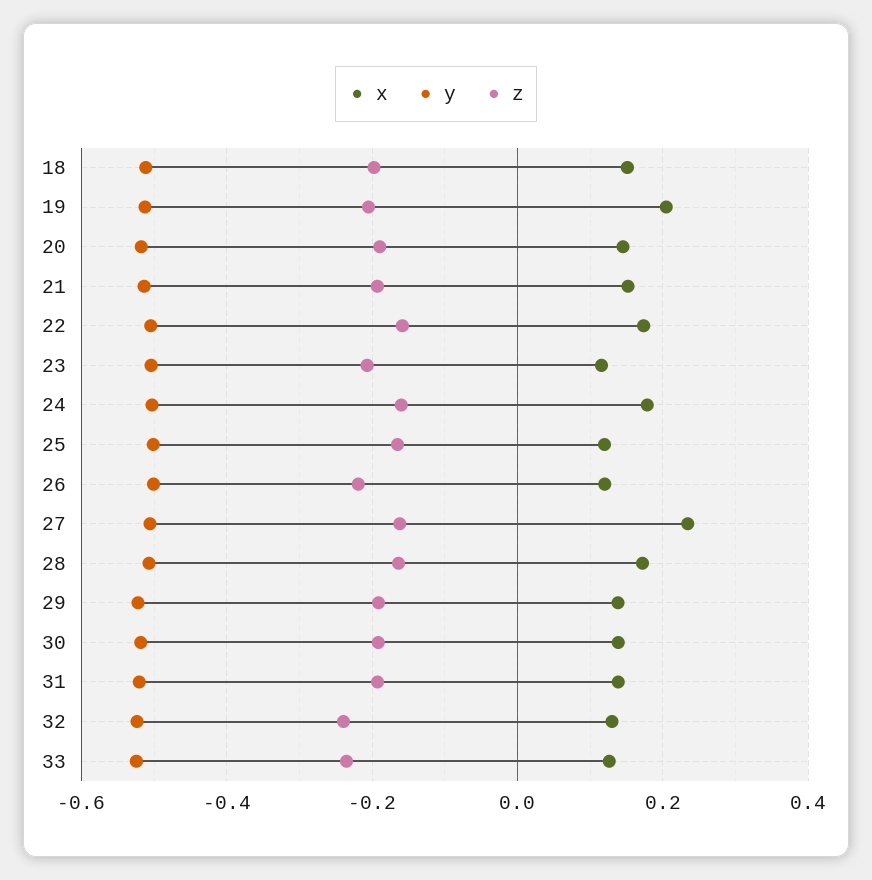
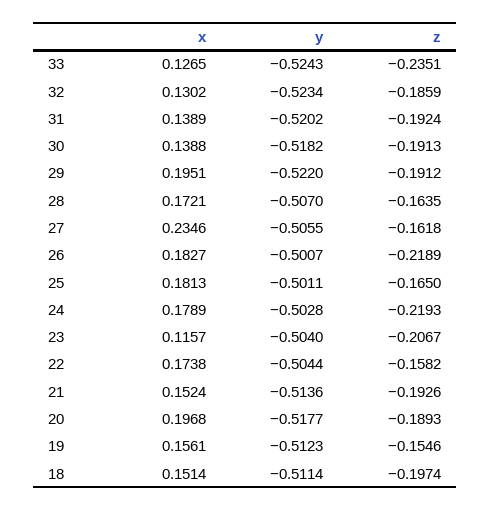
  {
    "x": {
      "18": 0.1514,
-     "19": 0.2,
+     "19": 0.1561,
-     "20": 0.14,
+     "20": 0.1968,
      "21": 0.1524,
      "22": 0.1738,
      "23": 0.1157,
      "24": 0.1789,
-     "25": 0.12,
+     "25": 0.1813,
-     "26": 0.12,
+     "26": 0.1827,
      "27": 0.2346,
      "28": 0.1721,
-     "29": 0.14,
+     "29": 0.1951,
      "30": 0.1388,
      "31": 0.1389,
      "32": 0.1302,
      "33": 0.1265
    },
    "y": {
      "18": -0.5114,
      "19": -0.5123,
      "20": -0.5177,
      "21": -0.5136,
      "22": -0.5044,
      "23": -0.504,
      "24": -0.5028,
      "25": -0.5011,
      "26": -0.5007,
      "27": -0.5055,
      "28": -0.507,
      "29": -0.522,
      "30": -0.5182,
      "31": -0.5202,
      "32": -0.5234,
      "33": -0.5243
    },
    "z": {
      "18": -0.1974,
-     "19": -0.2,
+     "19": -0.1546,
      "20": -0.1893,
      "21": -0.1926,
      "22": -0.1582,
      "23": -0.2067,
-     "24": -0.16,
+     "24": -0.2193,
      "25": -0.165,
      "26": -0.2189,
      "27": -0.1618,
      "28": -0.1635,
      "29": -0.1912,
      "30": -0.1913,
      "31": -0.1924,
-     "32": -0.24,
+     "32": -0.1859,
      "33": -0.2351
    }
  }

